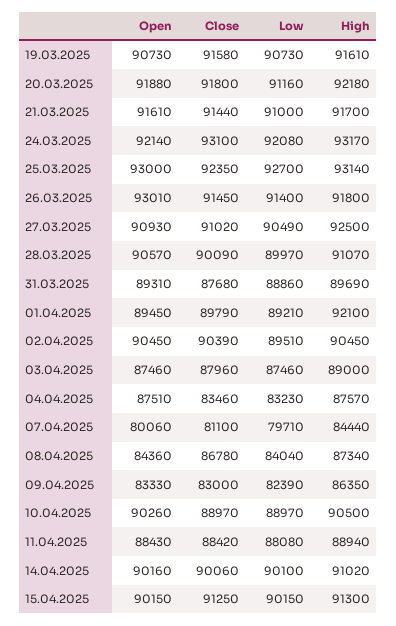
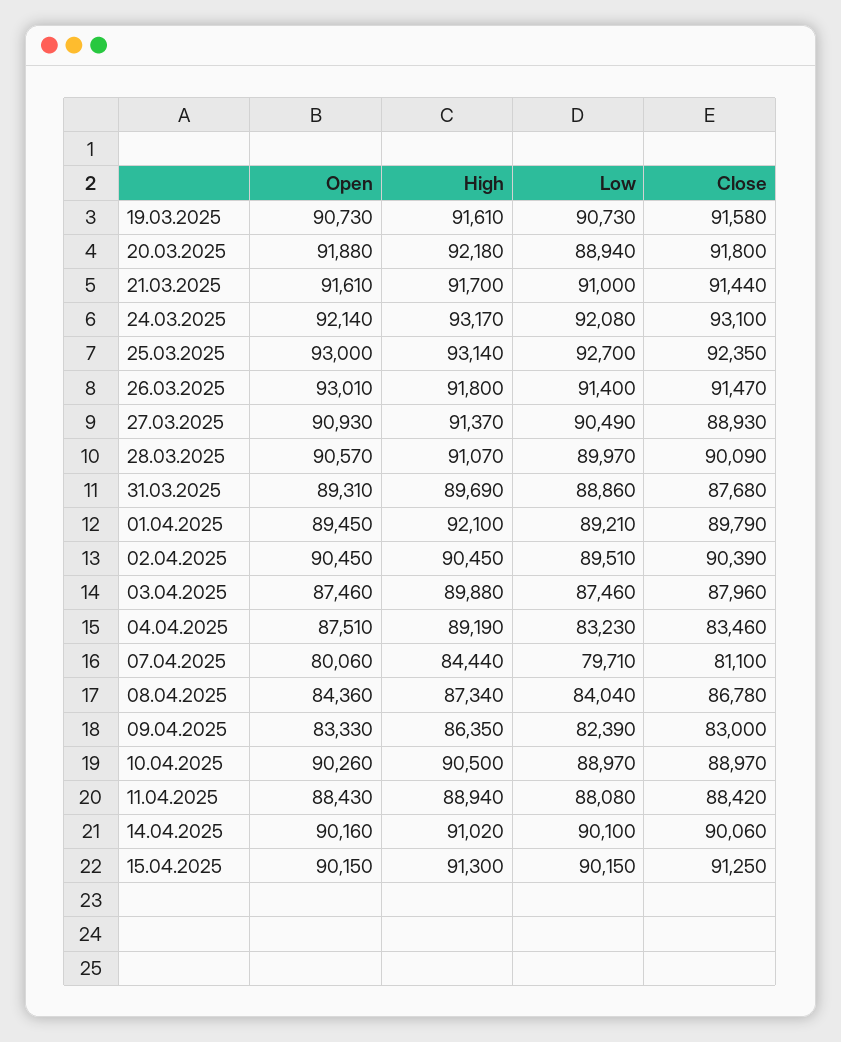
  {
    "Open": {
      "19.03.2025": 90730,
      "20.03.2025": 91880,
      "21.03.2025": 91610,
      "24.03.2025": 92140,
      "25.03.2025": 93000,
      "26.03.2025": 93010,
      "27.03.2025": 90930,
      "28.03.2025": 90570,
      "31.03.2025": 89310,
      "01.04.2025": 89450,
      "02.04.2025": 90450,
      "03.04.2025": 87460,
      "04.04.2025": 87510,
      "07.04.2025": 80060,
      "08.04.2025": 84360,
      "09.04.2025": 83330,
      "10.04.2025": 90260,
      "11.04.2025": 88430,
      "14.04.2025": 90160,
      "15.04.2025": 90150
    },
    "Close": {
      "19.03.2025": 91580,
      "20.03.2025": 91800,
      "21.03.2025": 91440,
      "24.03.2025": 93100,
      "25.03.2025": 92350,
-     "26.03.2025": 91450,
+     "26.03.2025": 91470,
-     "27.03.2025": 91020,
+     "27.03.2025": 88930,
      "28.03.2025": 90090,
      "31.03.2025": 87680,
      "01.04.2025": 89790,
      "02.04.2025": 90390,
      "03.04.2025": 87960,
      "04.04.2025": 83460,
      "07.04.2025": 81100,
      "08.04.2025": 86780,
      "09.04.2025": 83000,
      "10.04.2025": 88970,
      "11.04.2025": 88420,
      "14.04.2025": 90060,
      "15.04.2025": 91250
    },
    "Low": {
      "19.03.2025": 90730,
-     "20.03.2025": 91160,
+     "20.03.2025": 88940,
      "21.03.2025": 91000,
      "24.03.2025": 92080,
      "25.03.2025": 92700,
      "26.03.2025": 91400,
      "27.03.2025": 90490,
      "28.03.2025": 89970,
      "31.03.2025": 88860,
      "01.04.2025": 89210,
      "02.04.2025": 89510,
      "03.04.2025": 87460,
      "04.04.2025": 83230,
      "07.04.2025": 79710,
      "08.04.2025": 84040,
      "09.04.2025": 82390,
      "10.04.2025": 88970,
      "11.04.2025": 88080,
      "14.04.2025": 90100,
      "15.04.2025": 90150
    },
    "High": {
      "19.03.2025": 91610,
      "20.03.2025": 92180,
      "21.03.2025": 91700,
      "24.03.2025": 93170,
      "25.03.2025": 93140,
      "26.03.2025": 91800,
-     "27.03.2025": 92500,
+     "27.03.2025": 91370,
      "28.03.2025": 91070,
      "31.03.2025": 89690,
      "01.04.2025": 92100,
      "02.04.2025": 90450,
-     "03.04.2025": 89000,
+     "03.04.2025": 89880,
-     "04.04.2025": 87570,
+     "04.04.2025": 89190,
      "07.04.2025": 84440,
      "08.04.2025": 87340,
      "09.04.2025": 86350,
      "10.04.2025": 90500,
      "11.04.2025": 88940,
      "14.04.2025": 91020,
      "15.04.2025": 91300
    }
  }

